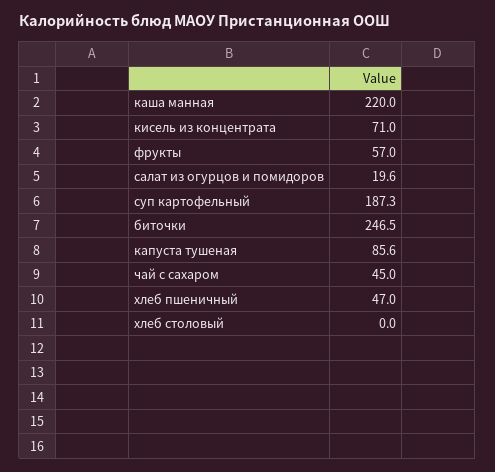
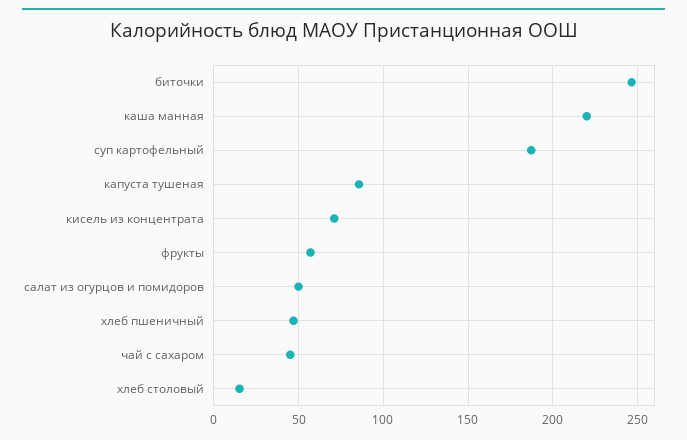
  {
    "каша манная": 220,
    "кисель из концентрата": 71,
    "фрукты": 57,
-   "салат из огурцов и помидоров": 19.6,
+   "салат из огурцов и помидоров": 50,
    "суп картофельный": 187.3,
    "биточки": 246.5,
    "капуста тушеная": 85.6,
    "чай с сахаром": 45,
    "хлеб пшеничный": 47,
-   "хлеб столовый": 0
+   "хлеб столовый": 15
  }

